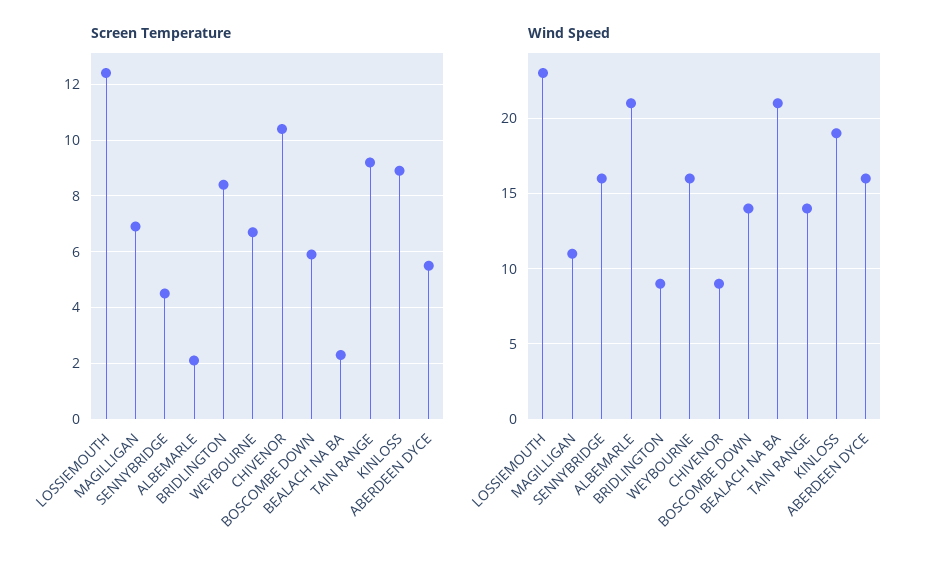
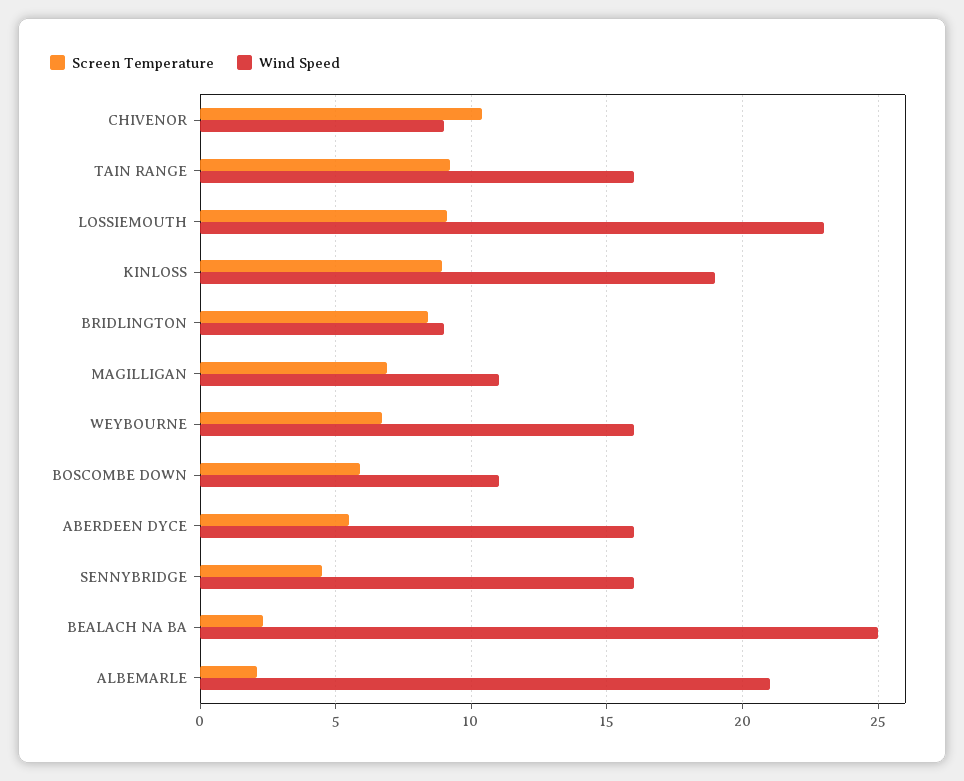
  {
    "Screen Temperature": {
-     "LOSSIEMOUTH": 12.5,
+     "LOSSIEMOUTH": 9,
      "MAGILLIGAN": 7,
      "SENNYBRIDGE": 4.5,
      "ALBEMARLE": 2,
      "BRIDLINGTON": 8.5,
      "WEYBOURNE": 6.5,
      "CHIVENOR": 10.5,
      "BOSCOMBE DOWN": 6,
      "BEALACH NA BA": 2.5,
      "TAIN RANGE": 9,
      "KINLOSS": 9,
      "ABERDEEN DYCE": 5.5
    },
    "Wind Speed": {
      "LOSSIEMOUTH": 23,
      "MAGILLIGAN": 11,
      "SENNYBRIDGE": 16,
      "ALBEMARLE": 21,
      "BRIDLINGTON": 9,
      "WEYBOURNE": 16,
      "CHIVENOR": 9,
-     "BOSCOMBE DOWN": 14,
+     "BOSCOMBE DOWN": 11,
-     "BEALACH NA BA": 21,
+     "BEALACH NA BA": 25,
-     "TAIN RANGE": 14,
+     "TAIN RANGE": 16,
      "KINLOSS": 19,
      "ABERDEEN DYCE": 16
    }
  }

